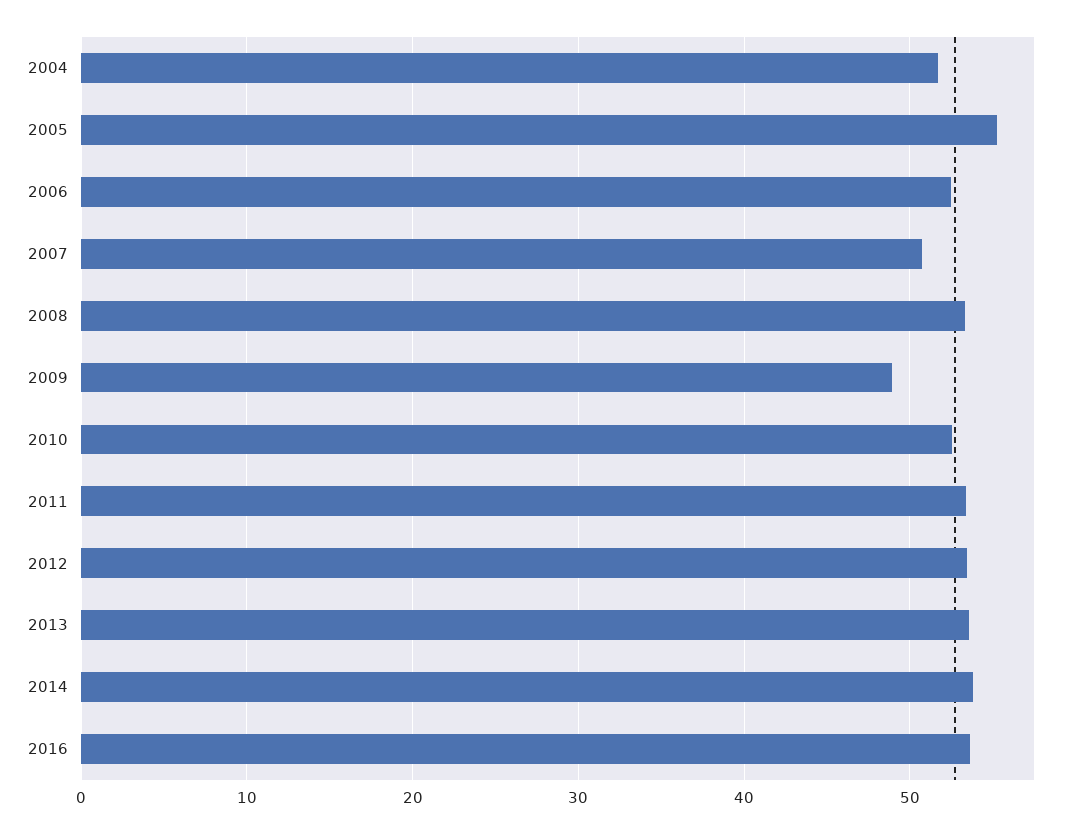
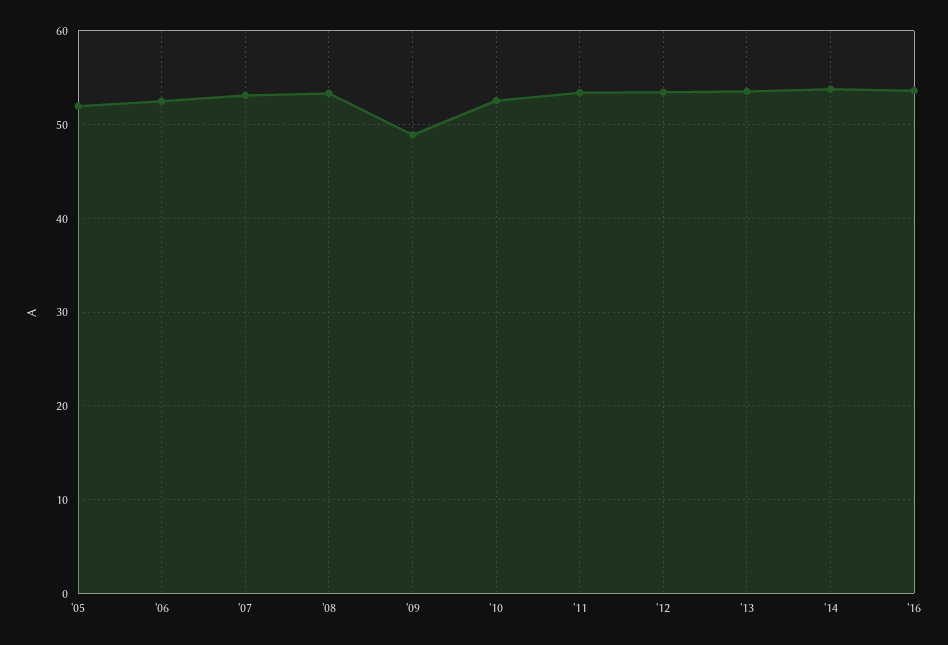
  {
-   "2004": 52,
-   "2005": 55,
+   "2005": 52,
    "2006": 53,
-   "2007": 51,
+   "2007": 53,
    "2008": 53,
    "2009": 49,
    "2010": 53,
    "2011": 53,
    "2012": 53,
    "2013": 54,
    "2014": 54,
    "2016": 54
  }

